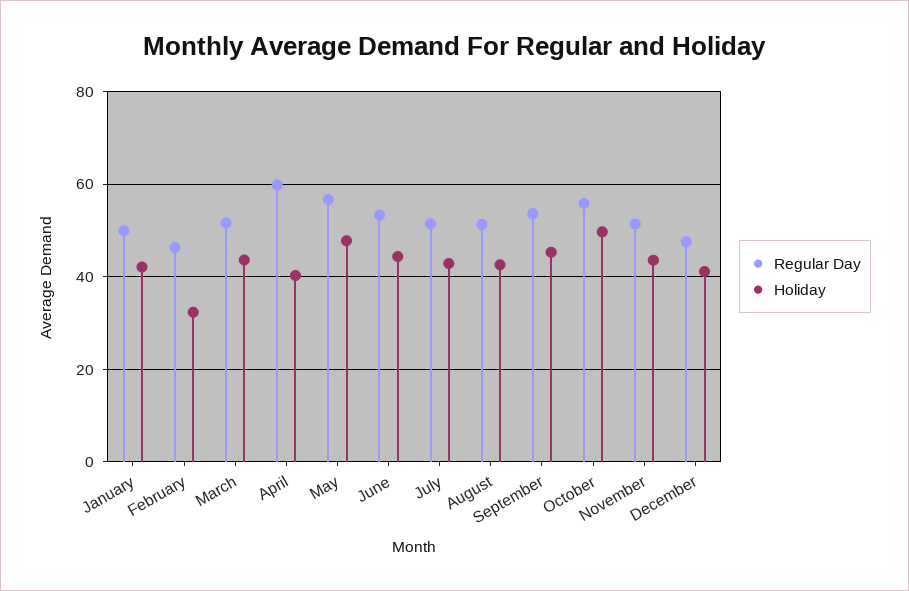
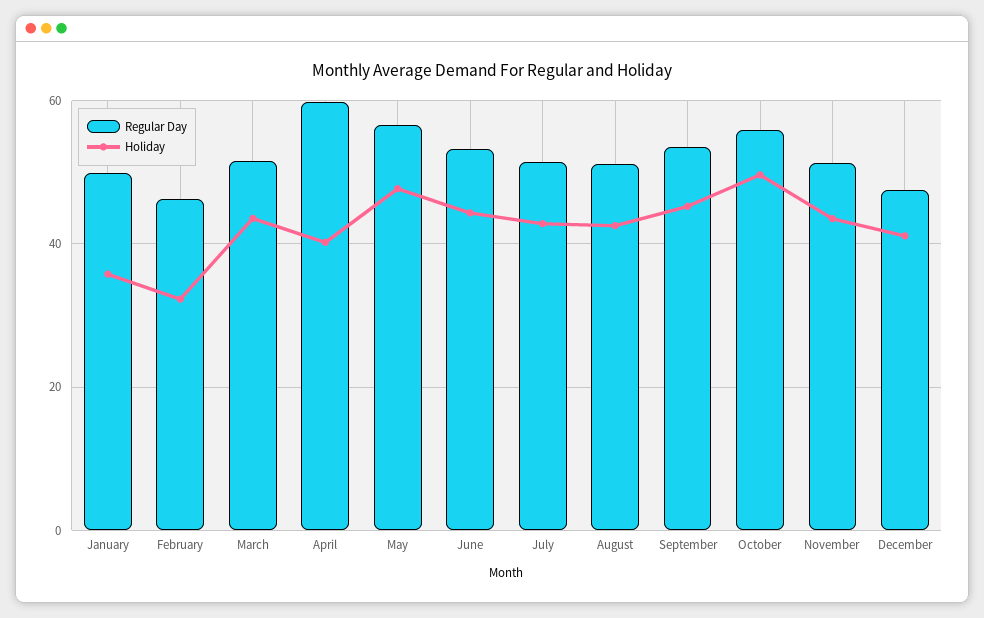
  {
    "Regular Day": {
      "January": 50,
      "February": 46,
      "March": 52,
      "April": 60,
      "May": 56,
      "June": 54,
      "July": 52,
      "August": 52,
      "September": 54,
      "October": 56,
      "November": 52,
      "December": 48
    },
    "Holiday": {
-     "January": 42,
+     "January": 36,
      "February": 32,
      "March": 44,
      "April": 40,
      "May": 48,
      "June": 44,
      "July": 42,
      "August": 42,
      "September": 46,
      "October": 50,
      "November": 44,
      "December": 42
    }
  }

